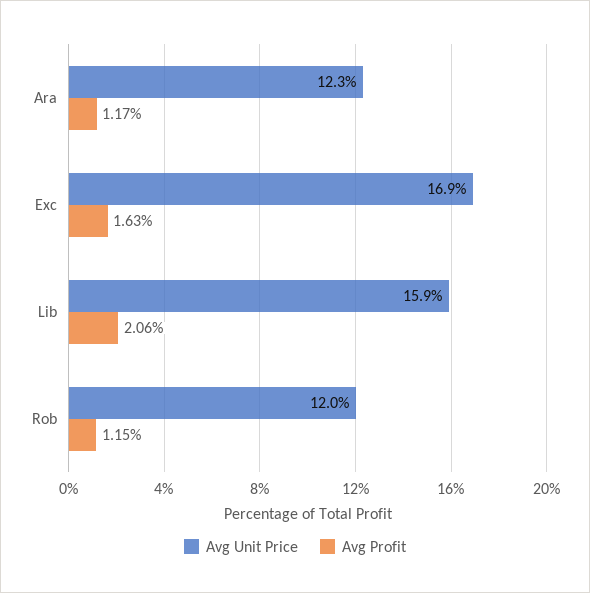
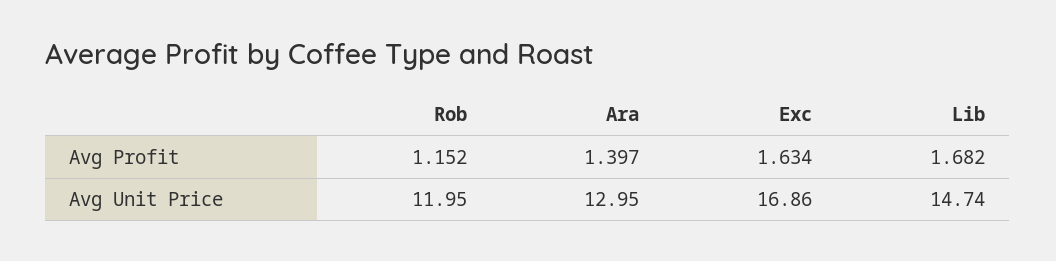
  {
    "Avg Unit Price": {
-     "Ara": 12.3,
+     "Ara": 12.95,
      "Exc": 16.86,
-     "Lib": 15.9,
+     "Lib": 14.74,
      "Rob": 11.95
    },
    "Avg Profit": {
-     "Ara": 1.17,
+     "Ara": 1.397,
      "Exc": 1.634,
-     "Lib": 2.06,
+     "Lib": 1.682,
      "Rob": 1.152
    }
  }

